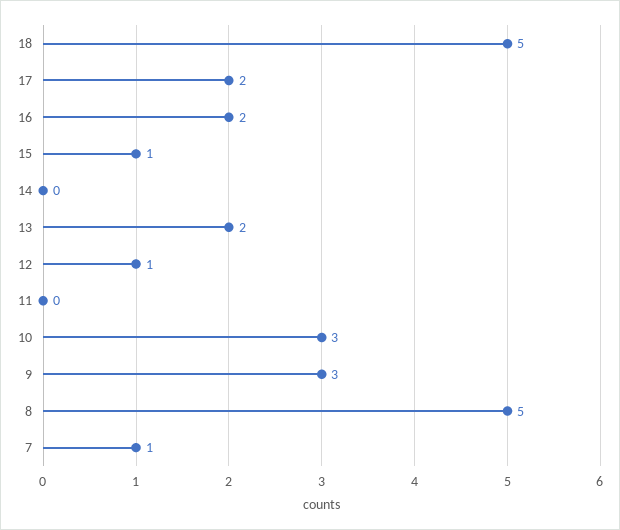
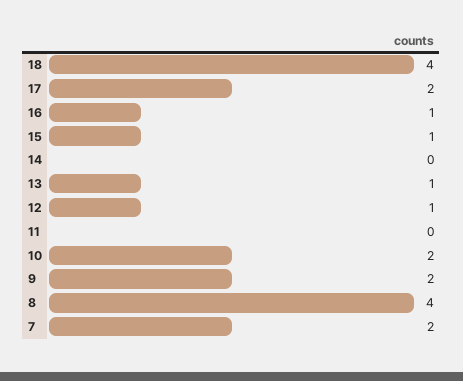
  {
-   "18": 5,
+   "18": 4,
    "17": 2,
-   "16": 2,
+   "16": 1,
    "15": 1,
    "14": 0,
-   "13": 2,
+   "13": 1,
    "12": 1,
    "11": 0,
-   "10": 3,
+   "10": 2,
-   "9": 3,
+   "9": 2,
-   "8": 5,
+   "8": 4,
-   "7": 1
+   "7": 2
  }

